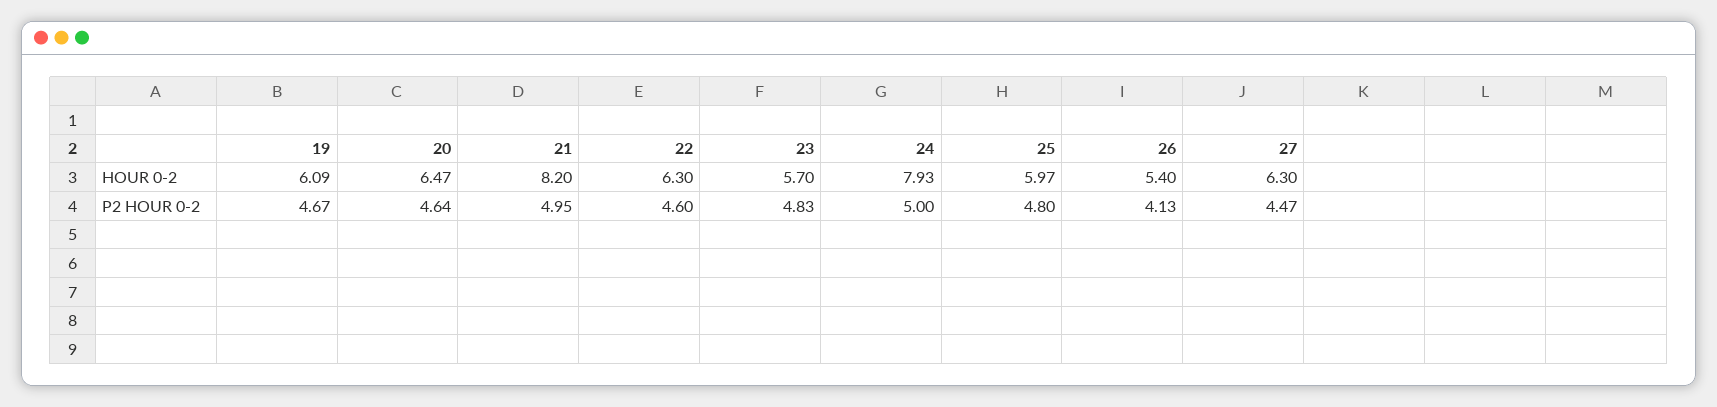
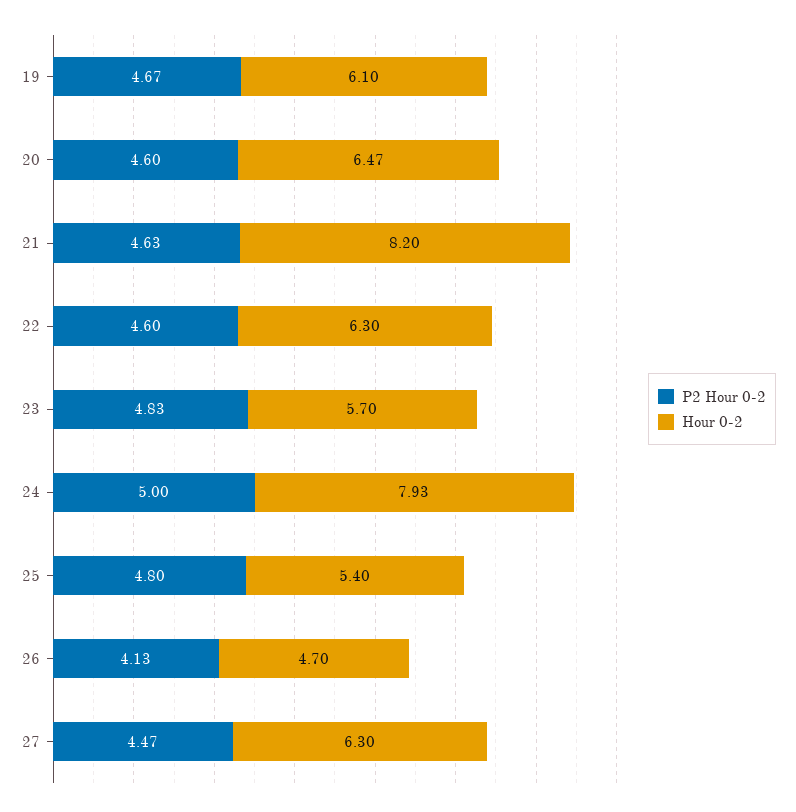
  {
    "HOUR 0-2": {
-     "19": 6.09,
+     "19": 6.1,
      "20": 6.47,
      "21": 8.2,
      "22": 6.3,
      "23": 5.7,
      "24": 7.93,
-     "25": 5.97,
+     "25": 5.4,
-     "26": 5.4,
+     "26": 4.7,
      "27": 6.3
    },
    "P2 HOUR 0-2": {
      "19": 4.67,
-     "20": 4.64,
+     "20": 4.6,
-     "21": 4.95,
+     "21": 4.63,
      "22": 4.6,
      "23": 4.83,
      "24": 5,
      "25": 4.8,
      "26": 4.13,
      "27": 4.47
    }
  }

